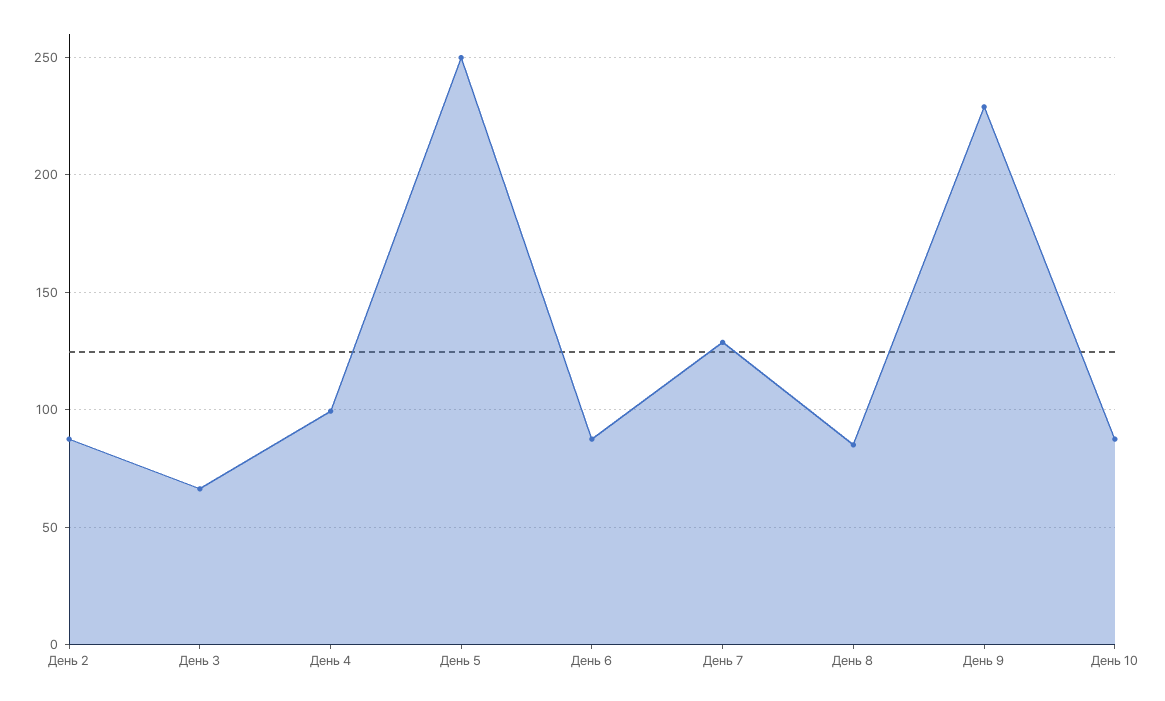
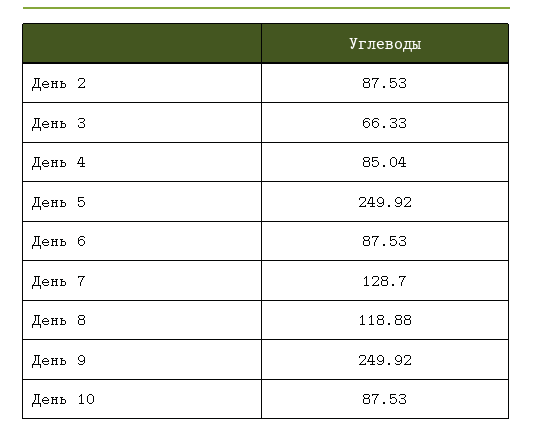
  {
    "День 2": 87.53,
    "День 3": 66.33,
-   "День 4": 100,
+   "День 4": 85.04,
    "День 5": 249.92,
    "День 6": 87.53,
    "День 7": 128.7,
-   "День 8": 85,
+   "День 8": 118.88,
-   "День 9": 230,
+   "День 9": 249.92,
    "День 10": 87.53
  }

